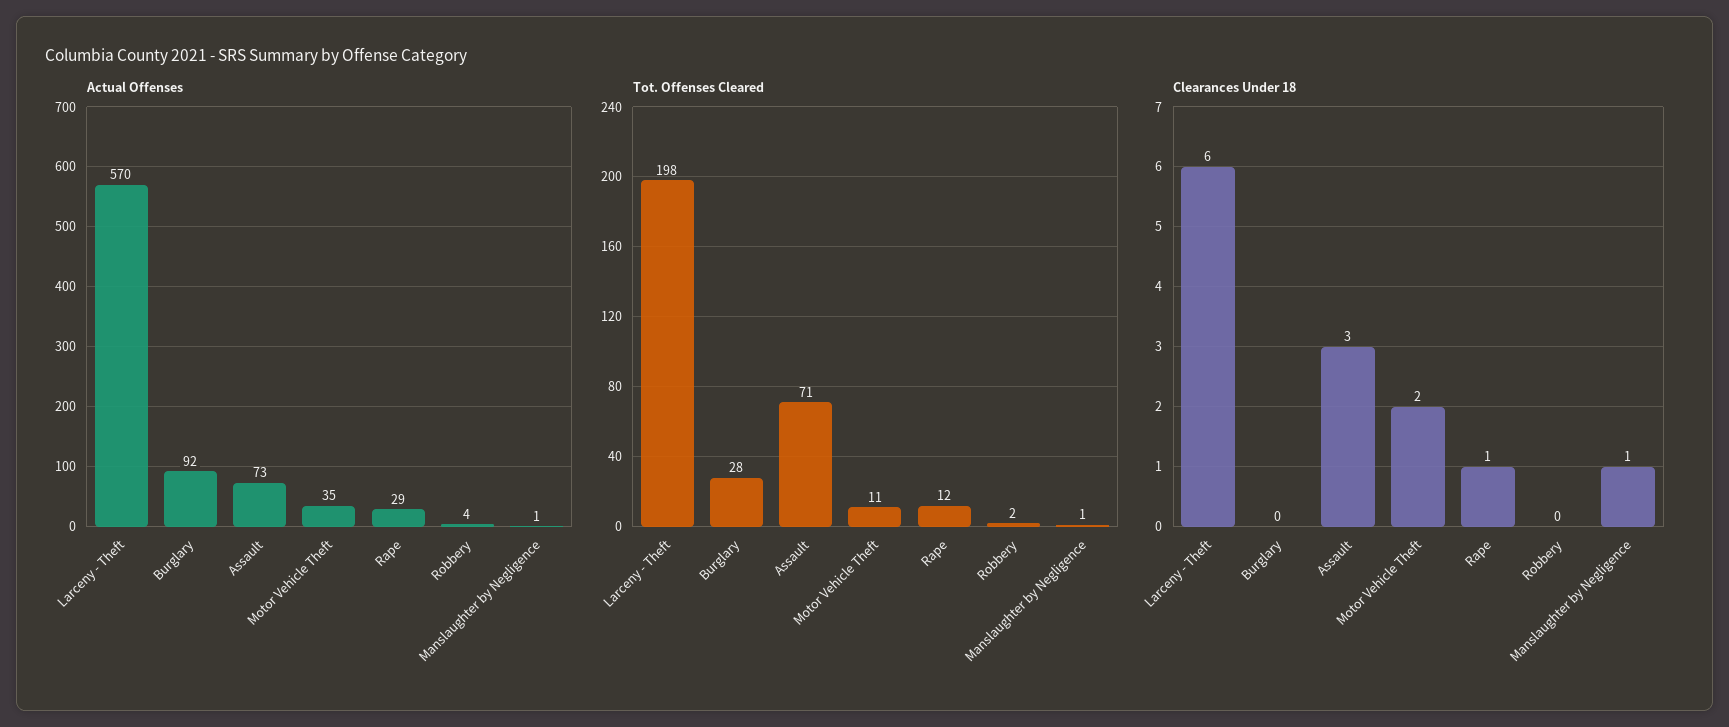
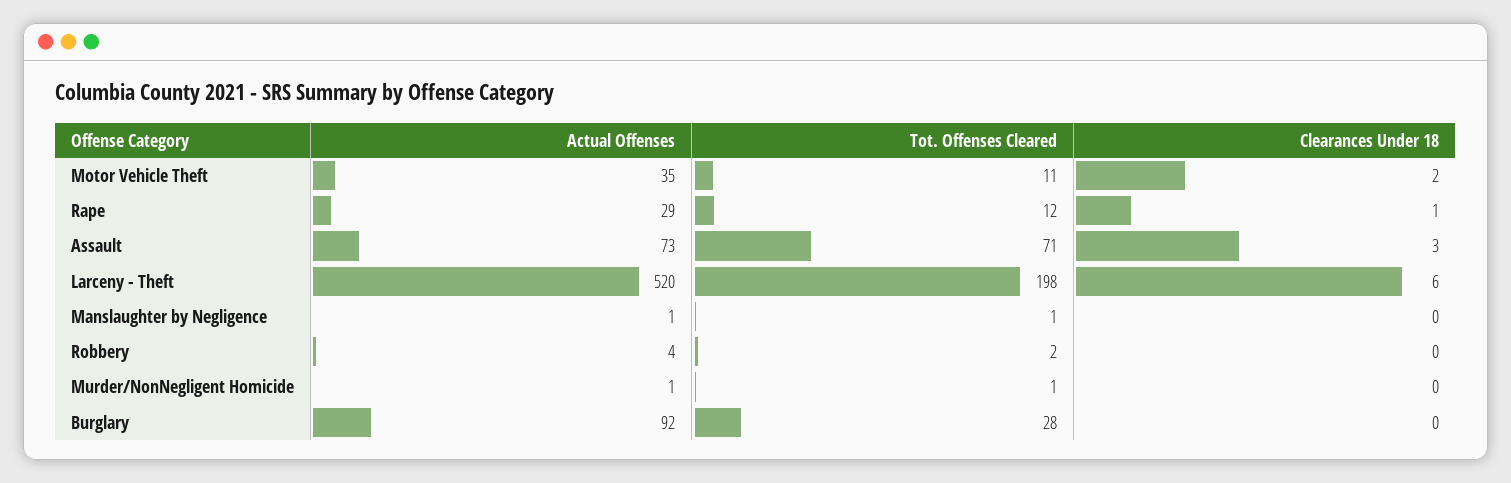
  {
    "Actual Offenses": {
-     "Larceny - Theft": 570,
+     "Larceny - Theft": 520,
      "Burglary": 92,
      "Assault": 73,
      "Motor Vehicle Theft": 35,
      "Rape": 29,
      "Robbery": 4,
-     "Manslaughter by Negligence": 1
+     "Manslaughter by Negligence": 1,
+     "Murder/NonNegligent Homicide": 1
    },
    "Tot. Offenses Cleared": {
      "Larceny - Theft": 198,
      "Burglary": 28,
      "Assault": 71,
      "Motor Vehicle Theft": 11,
      "Rape": 12,
      "Robbery": 2,
-     "Manslaughter by Negligence": 1
+     "Manslaughter by Negligence": 1,
+     "Murder/NonNegligent Homicide": 1
    },
    "Clearances Under 18": {
      "Larceny - Theft": 6,
      "Burglary": 0,
      "Assault": 3,
      "Motor Vehicle Theft": 2,
      "Rape": 1,
      "Robbery": 0,
-     "Manslaughter by Negligence": 1
+     "Manslaughter by Negligence": 0,
+     "Murder/NonNegligent Homicide": 0
    }
  }

